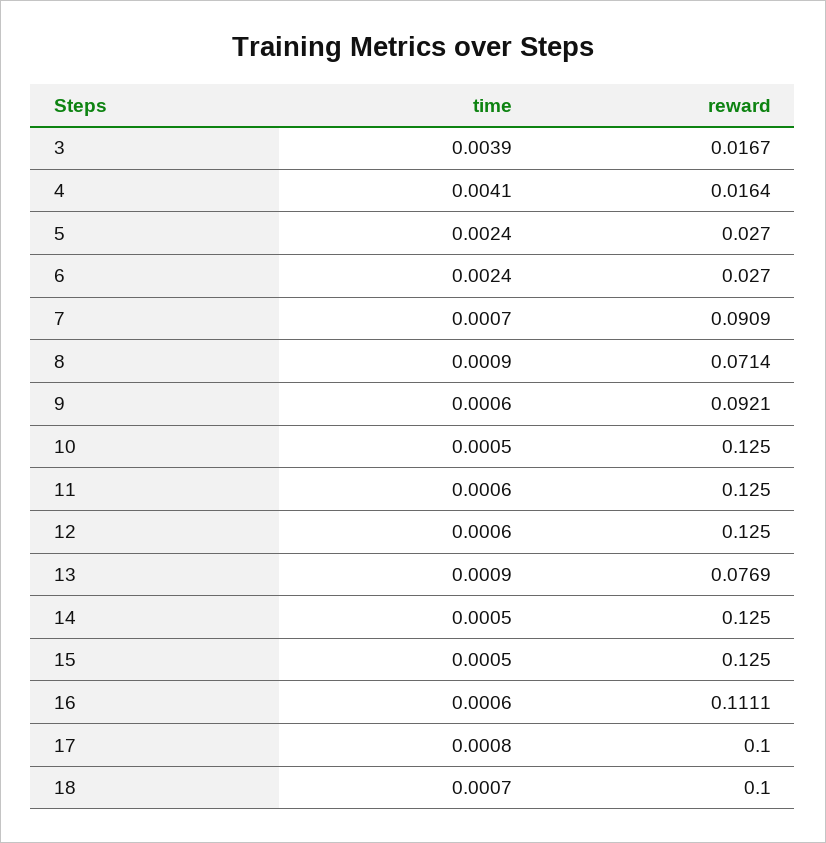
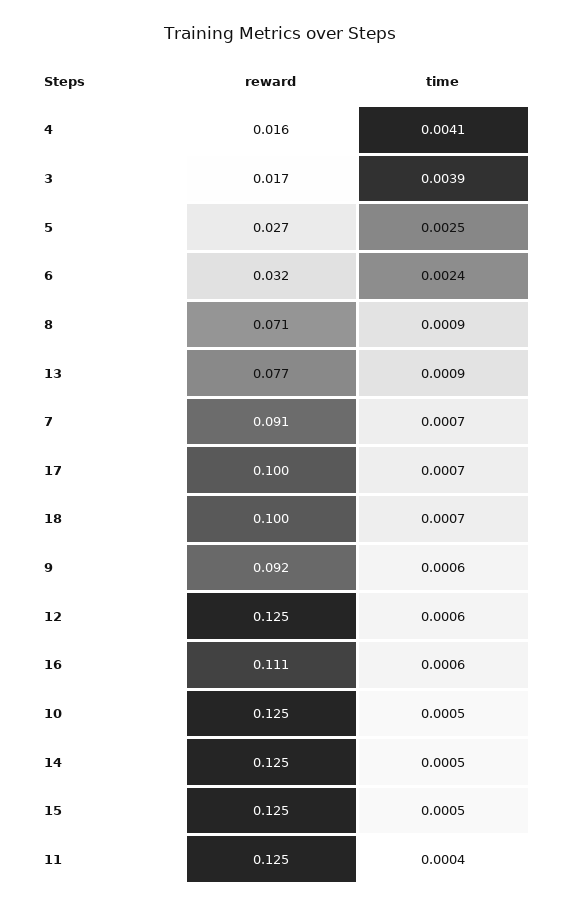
  {
    "time": {
      "3": 0.0039,
      "4": 0.0041,
-     "5": 0.0024,
+     "5": 0.0025,
      "6": 0.0024,
      "7": 0.0007,
      "8": 0.0009,
      "9": 0.0006,
      "10": 0.0005,
-     "11": 0.0006,
+     "11": 0.0004,
      "12": 0.0006,
      "13": 0.0009,
      "14": 0.0005,
      "15": 0.0005,
      "16": 0.0006,
-     "17": 0.0008,
+     "17": 0.0007,
      "18": 0.0007
    },
    "reward": {
      "3": 0.0167,
      "4": 0.0164,
      "5": 0.027,
-     "6": 0.027,
+     "6": 0.032,
      "7": 0.0909,
      "8": 0.0714,
      "9": 0.0921,
      "10": 0.125,
      "11": 0.125,
      "12": 0.125,
      "13": 0.0769,
      "14": 0.125,
      "15": 0.125,
      "16": 0.1111,
      "17": 0.1,
      "18": 0.1
    }
  }

